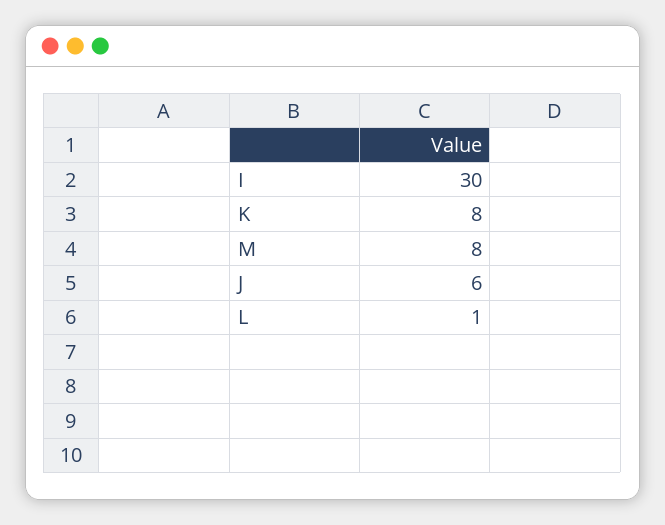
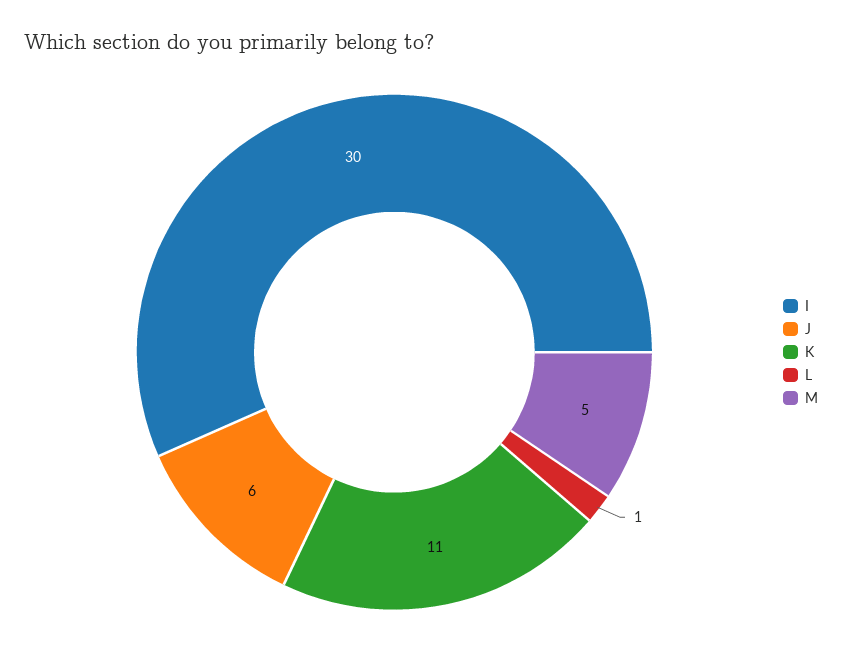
  {
    "I": 30,
-   "K": 8,
+   "K": 11,
-   "M": 8,
+   "M": 5,
    "J": 6,
    "L": 1
  }

